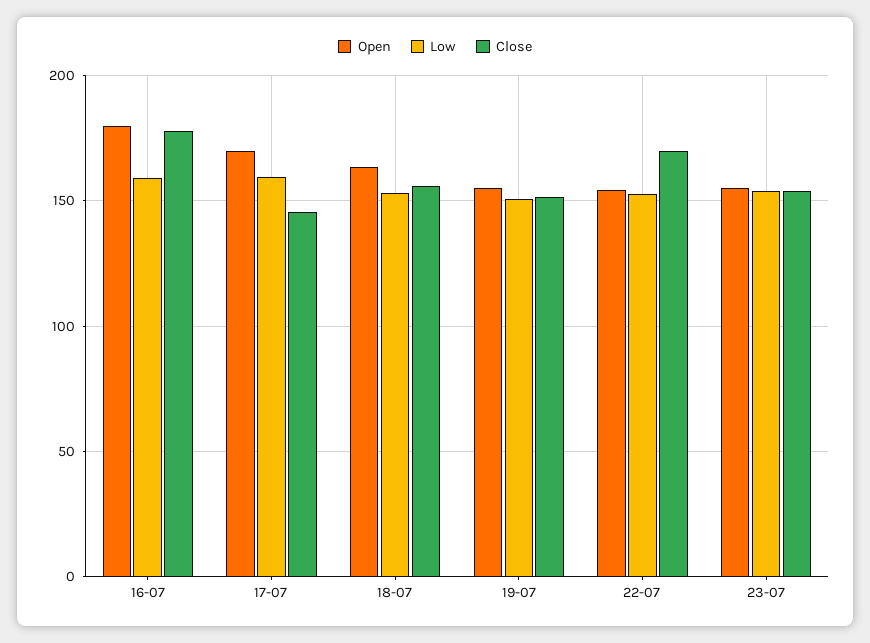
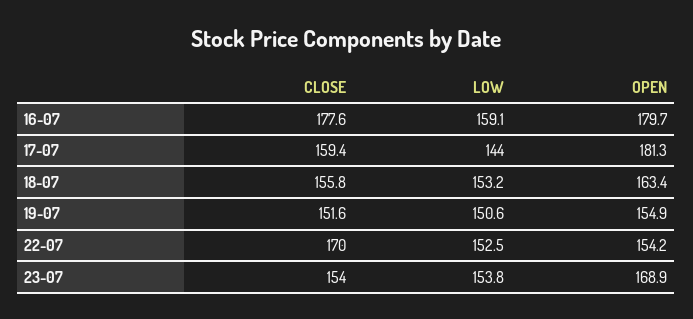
  {
    "Open": {
      "16-07": 179.7,
-     "17-07": 170,
+     "17-07": 181.3,
      "18-07": 163.4,
      "19-07": 154.9,
      "22-07": 154.2,
-     "23-07": 155
+     "23-07": 168.9
    },
    "Low": {
      "16-07": 159.1,
-     "17-07": 160,
+     "17-07": 144,
      "18-07": 153.2,
      "19-07": 150.6,
      "22-07": 152.5,
      "23-07": 153.8
    },
    "Close": {
      "16-07": 177.6,
-     "17-07": 145,
+     "17-07": 159.4,
      "18-07": 155.8,
      "19-07": 151.6,
      "22-07": 170,
      "23-07": 154
    }
  }

